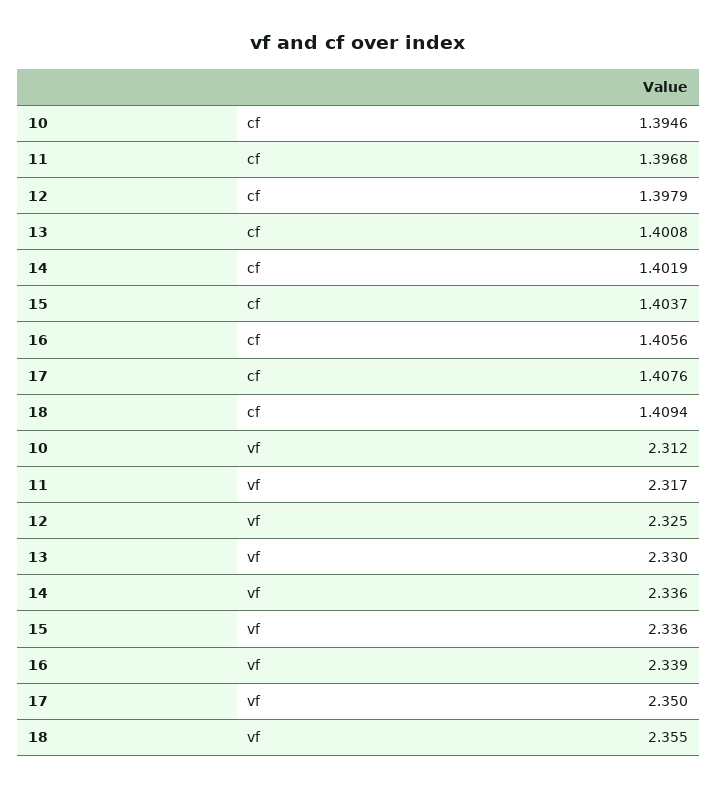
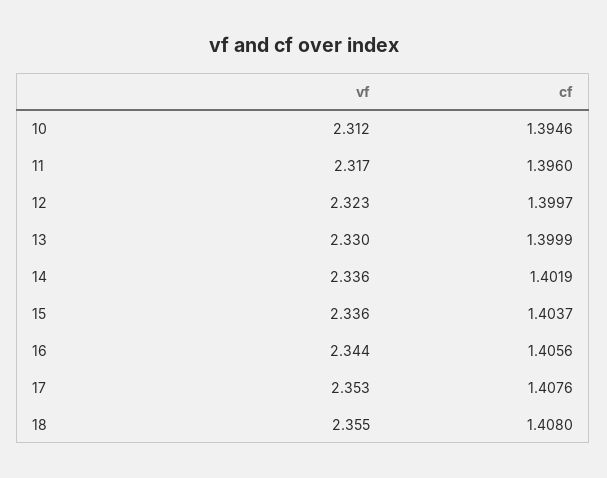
  {
    "10": {
      "cf": 1.3946,
      "vf": 2.312
    },
    "11": {
-     "cf": 1.3968,
+     "cf": 1.396,
      "vf": 2.317
    },
    "12": {
-     "cf": 1.3979,
+     "cf": 1.3997,
-     "vf": 2.325
+     "vf": 2.323
    },
    "13": {
-     "cf": 1.4008,
+     "cf": 1.3999,
      "vf": 2.33
    },
    "14": {
      "cf": 1.4019,
      "vf": 2.336
    },
    "15": {
      "cf": 1.4037,
      "vf": 2.336
    },
    "16": {
      "cf": 1.4056,
-     "vf": 2.339
+     "vf": 2.344
    },
    "17": {
      "cf": 1.4076,
-     "vf": 2.35
+     "vf": 2.353
    },
    "18": {
-     "cf": 1.4094,
+     "cf": 1.408,
      "vf": 2.355
    }
  }

